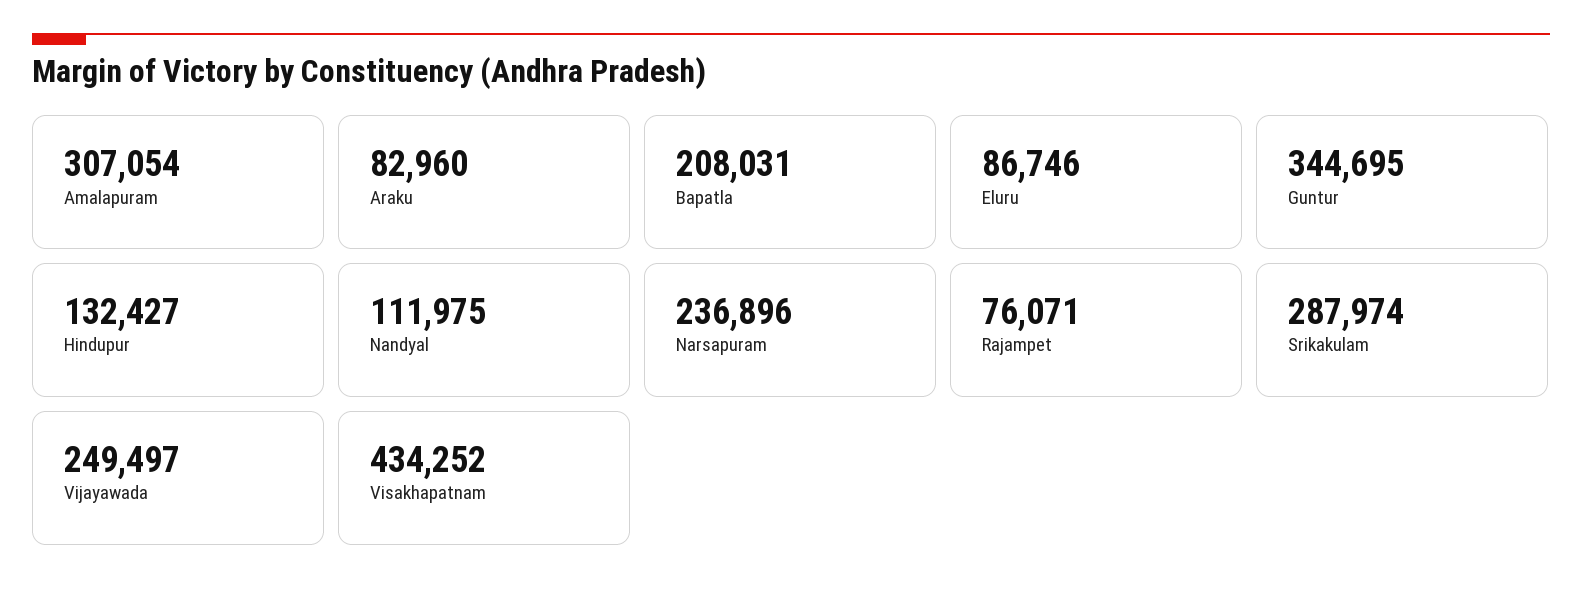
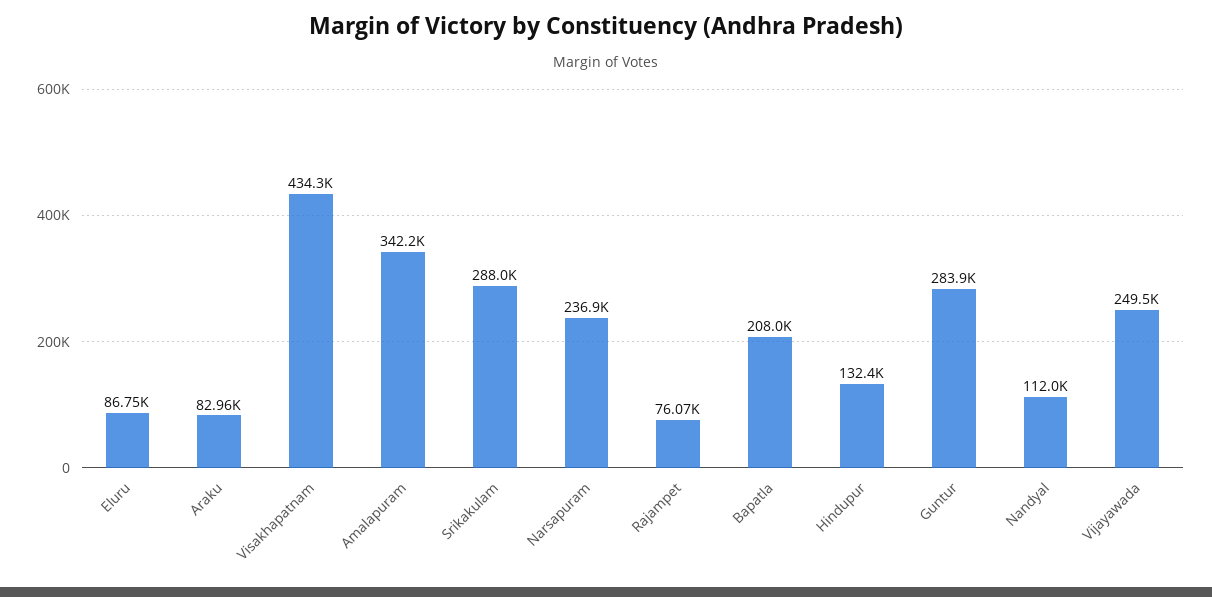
  {
-   "Amalapuram": 307054,
+   "Amalapuram": 342200,
    "Araku": 82960,
    "Bapatla": 208031,
    "Eluru": 86746,
-   "Guntur": 344695,
+   "Guntur": 283900,
    "Hindupur": 132427,
    "Nandyal": 111975,
    "Narsapuram": 236896,
    "Rajampet": 76071,
    "Srikakulam": 287974,
    "Vijayawada": 249497,
    "Visakhapatnam": 434252
  }

